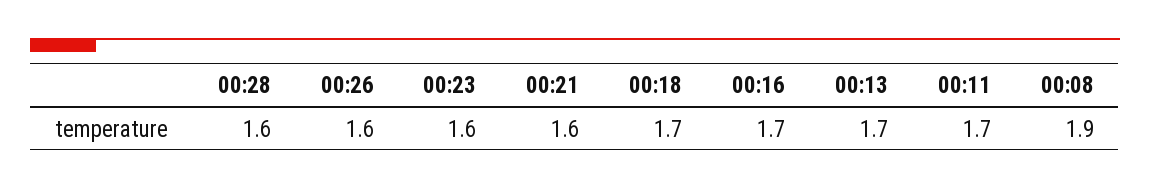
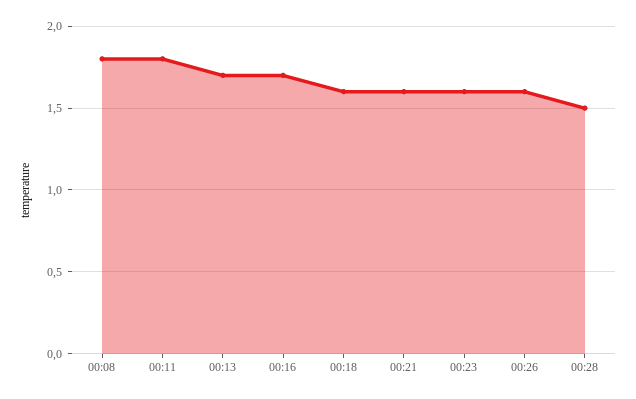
  {
-   "00:28": 1.6,
+   "00:28": 1.5,
    "00:26": 1.6,
    "00:23": 1.6,
    "00:21": 1.6,
-   "00:18": 1.7,
+   "00:18": 1.6,
    "00:16": 1.7,
    "00:13": 1.7,
-   "00:11": 1.7,
+   "00:11": 1.8,
-   "00:08": 1.9
+   "00:08": 1.8
  }

